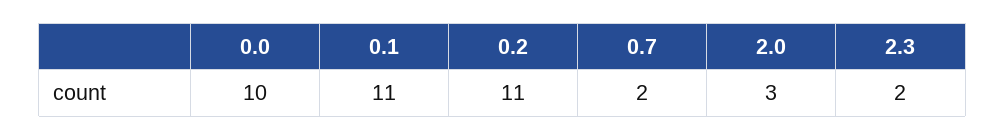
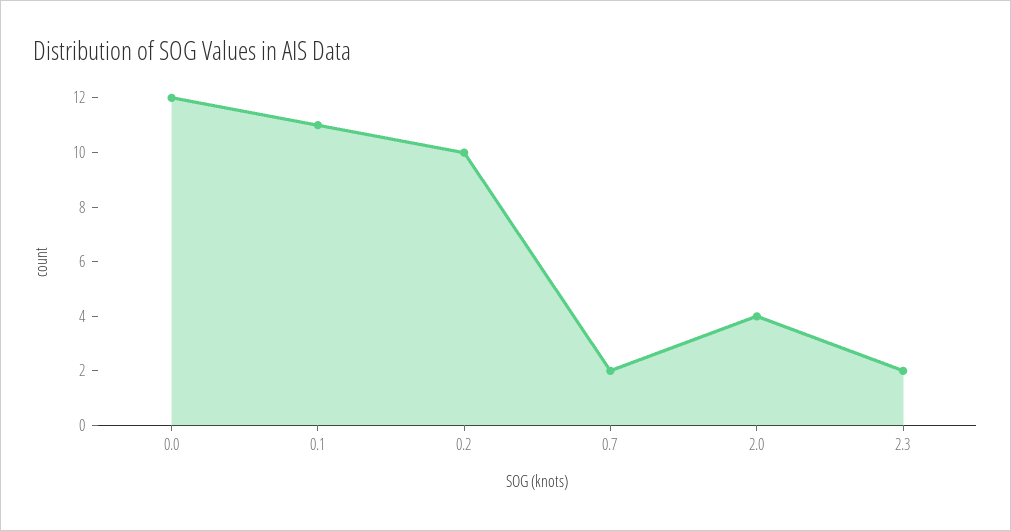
  {
-   "0.0": 10,
+   "0.0": 12,
    "0.1": 11,
-   "0.2": 11,
+   "0.2": 10,
    "0.7": 2,
-   "2.0": 3,
+   "2.0": 4,
    "2.3": 2
  }

